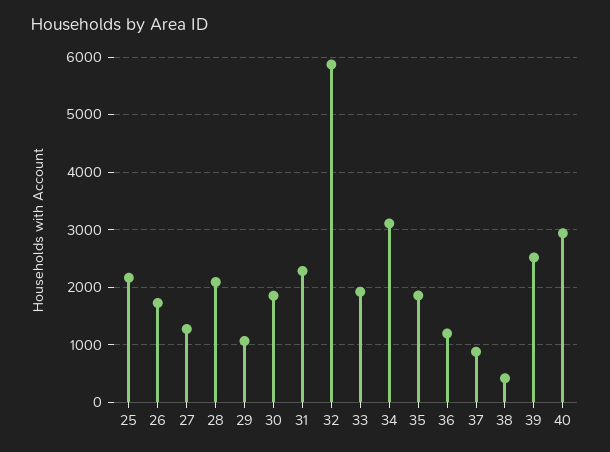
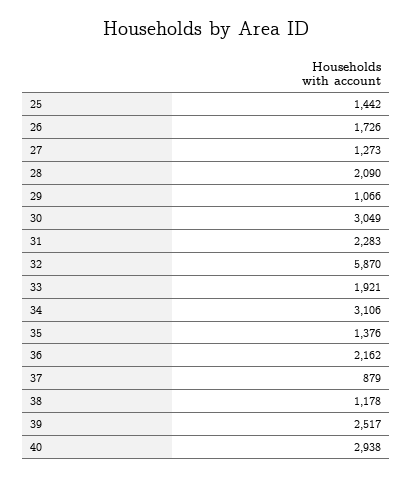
  {
-   "25": 2200,
+   "25": 1442,
    "26": 1726,
    "27": 1273,
    "28": 2090,
    "29": 1066,
-   "30": 1800,
+   "30": 3049,
    "31": 2283,
    "32": 5870,
    "33": 1921,
    "34": 3106,
-   "35": 1800,
+   "35": 1376,
-   "36": 1200,
+   "36": 2162,
    "37": 879,
-   "38": 400,
+   "38": 1178,
    "39": 2517,
    "40": 2938
  }

